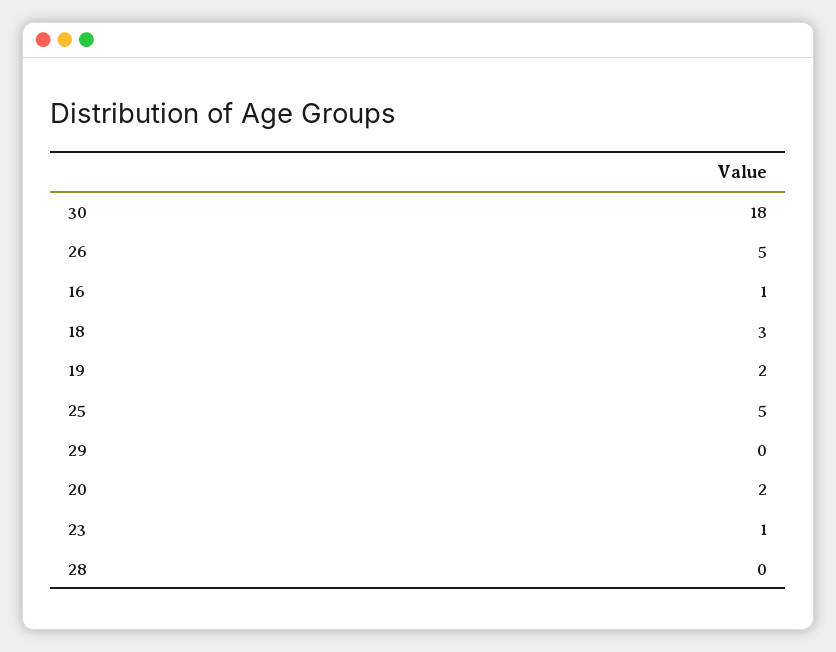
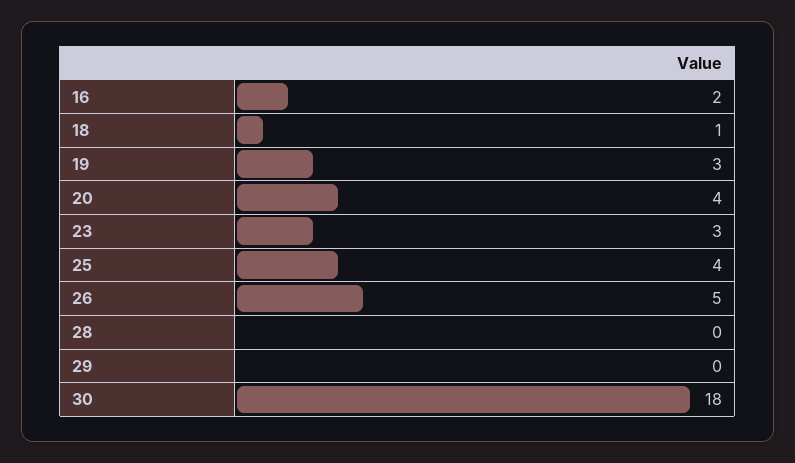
  {
    "30": 18,
    "26": 5,
-   "16": 1,
+   "16": 2,
-   "18": 3,
+   "18": 1,
-   "19": 2,
+   "19": 3,
-   "25": 5,
+   "25": 4,
    "29": 0,
-   "20": 2,
+   "20": 4,
-   "23": 1,
+   "23": 3,
    "28": 0
  }

